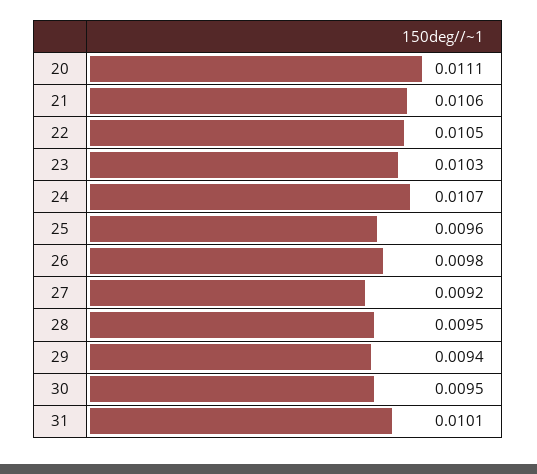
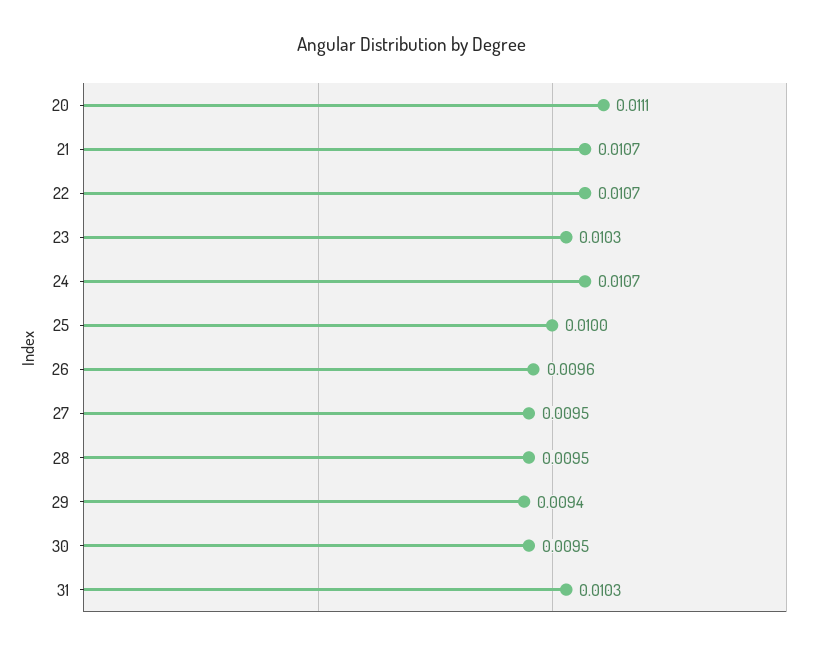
  {
    "20": 0.0111,
-   "21": 0.0106,
+   "21": 0.0107,
-   "22": 0.0105,
+   "22": 0.0107,
    "23": 0.0103,
    "24": 0.0107,
-   "25": 0.0096,
+   "25": 0.01,
-   "26": 0.0098,
+   "26": 0.0096,
-   "27": 0.0092,
+   "27": 0.0095,
    "28": 0.0095,
    "29": 0.0094,
    "30": 0.0095,
-   "31": 0.0101
+   "31": 0.0103
  }

